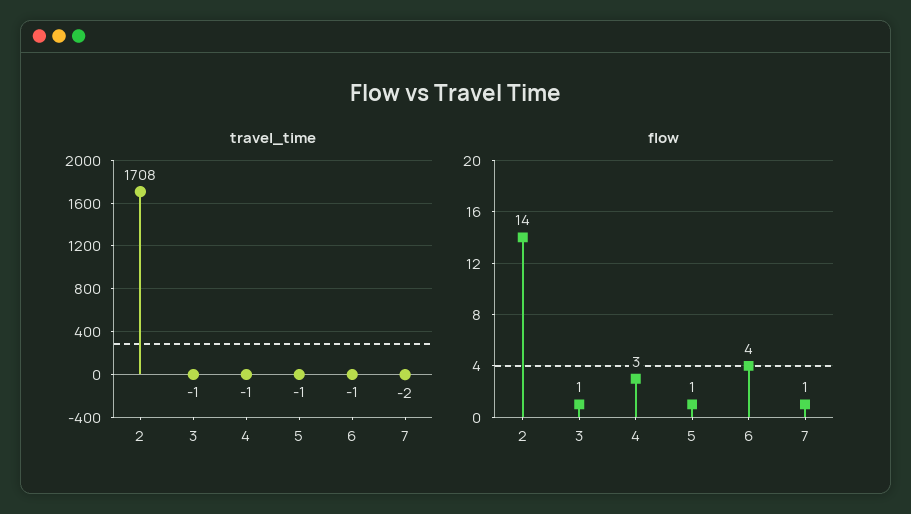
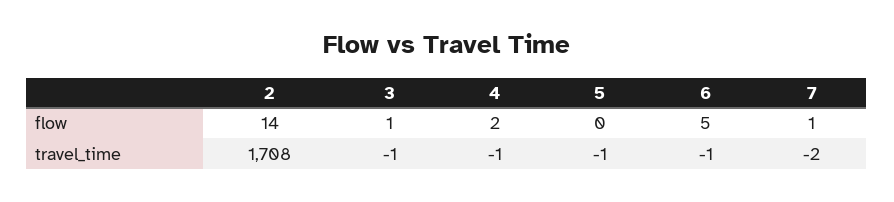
  {
    "travel_time": {
      "2": 1708,
      "3": -1,
      "4": -1,
      "5": -1,
      "6": -1,
      "7": -2
    },
    "flow": {
      "2": 14,
      "3": 1,
-     "4": 3,
+     "4": 2,
-     "5": 1,
+     "5": 0,
-     "6": 4,
+     "6": 5,
      "7": 1
    }
  }

